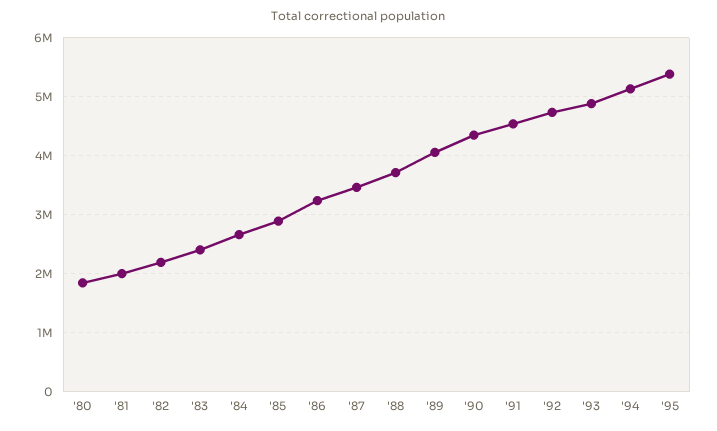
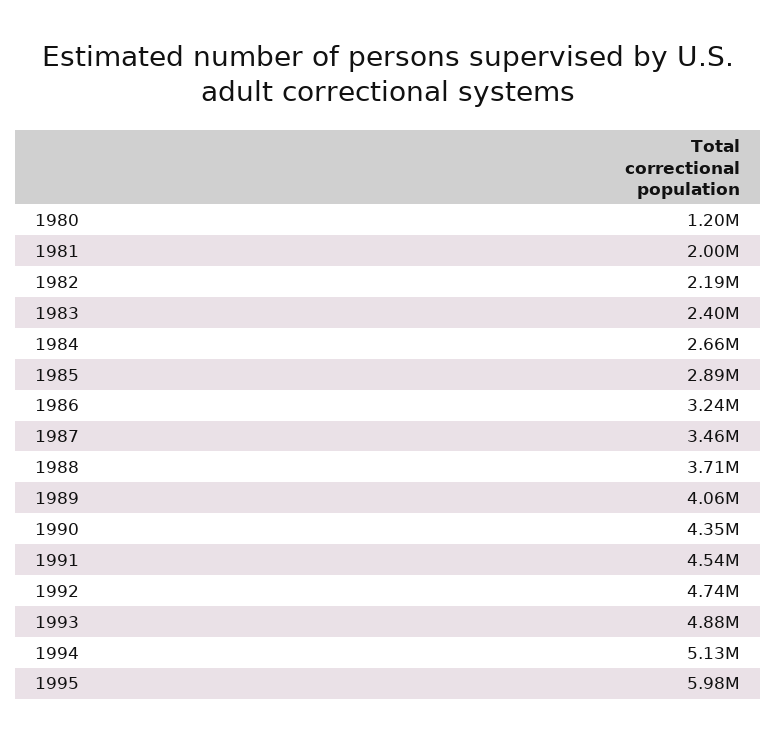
  {
-   "'80": 1800000,
+   "'80": 1200000,
    "'81": 2000000,
    "'82": 2190000,
    "'83": 2400000,
    "'84": 2660000,
    "'85": 2890000,
    "'86": 3240000,
    "'87": 3460000,
    "'88": 3710000,
    "'89": 4060000,
    "'90": 4350000,
    "'91": 4540000,
    "'92": 4740000,
    "'93": 4880000,
    "'94": 5130000,
-   "'95": 5400000
+   "'95": 5980000
  }

